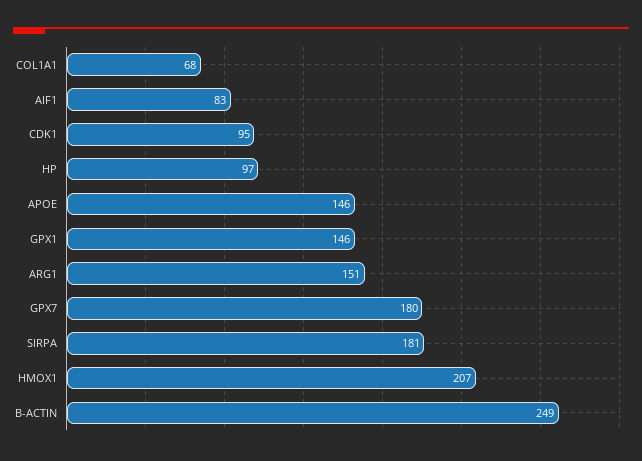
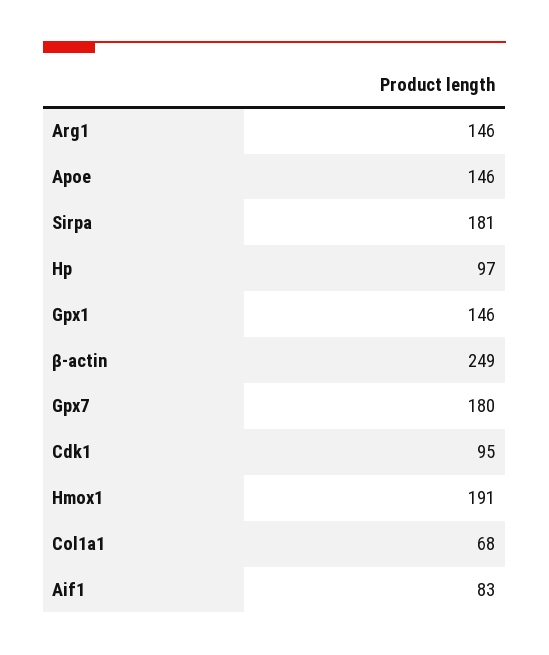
  {
    "COL1A1": 68,
    "AIF1": 83,
    "CDK1": 95,
    "HP": 97,
    "APOE": 146,
    "GPX1": 146,
-   "ARG1": 151,
+   "ARG1": 146,
    "GPX7": 180,
    "SIRPA": 181,
-   "HMOX1": 207,
+   "HMOX1": 191,
    "Β-ACTIN": 249
  }

